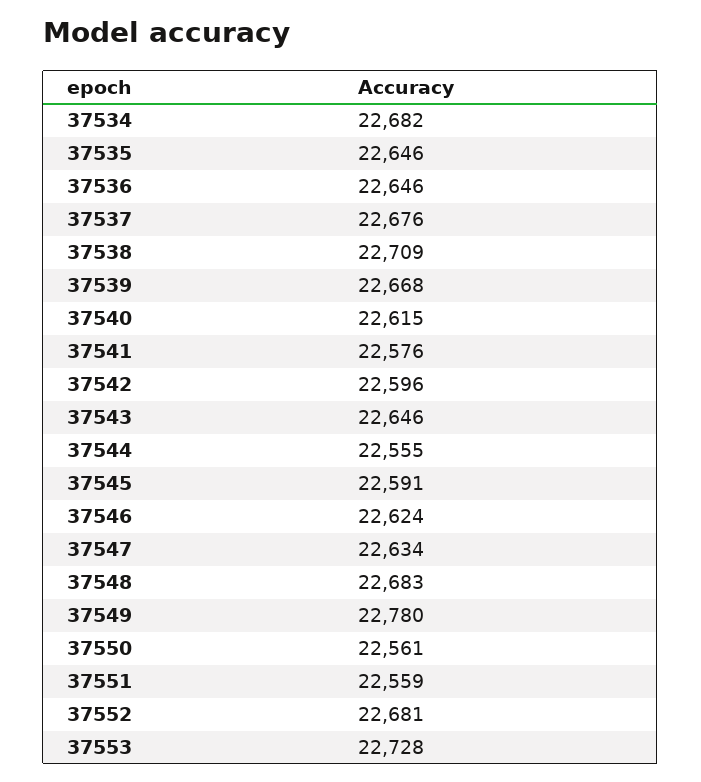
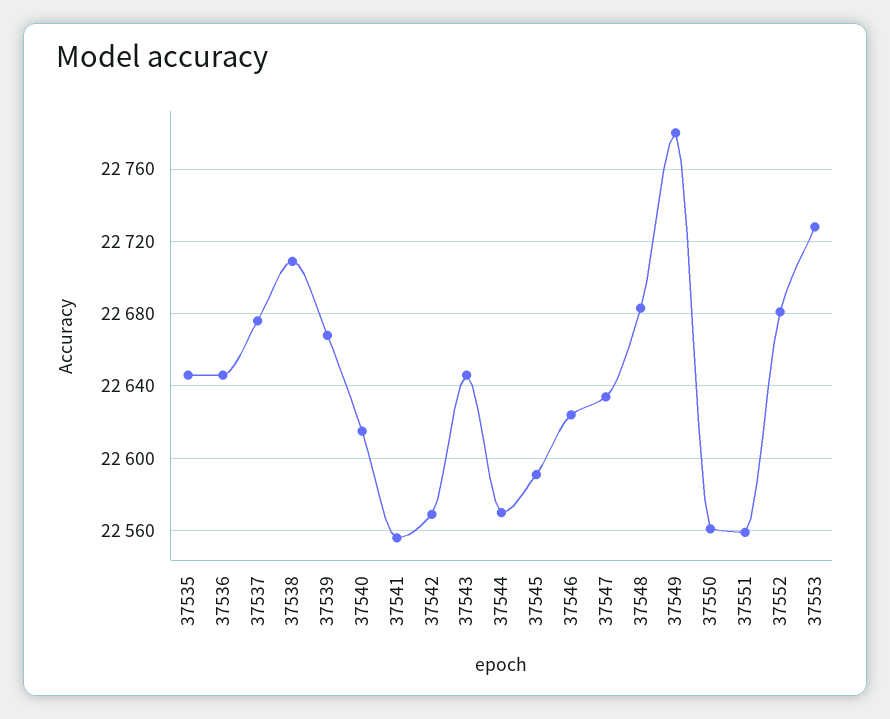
  {
-   "37534": 22682,
    "37535": 22646,
    "37536": 22646,
    "37537": 22676,
    "37538": 22709,
    "37539": 22668,
    "37540": 22615,
-   "37541": 22576,
+   "37541": 22555,
-   "37542": 22596,
+   "37542": 22570,
    "37543": 22646,
-   "37544": 22555,
+   "37544": 22570,
    "37545": 22591,
    "37546": 22624,
    "37547": 22634,
    "37548": 22683,
    "37549": 22780,
    "37550": 22561,
    "37551": 22559,
    "37552": 22681,
    "37553": 22728
  }

